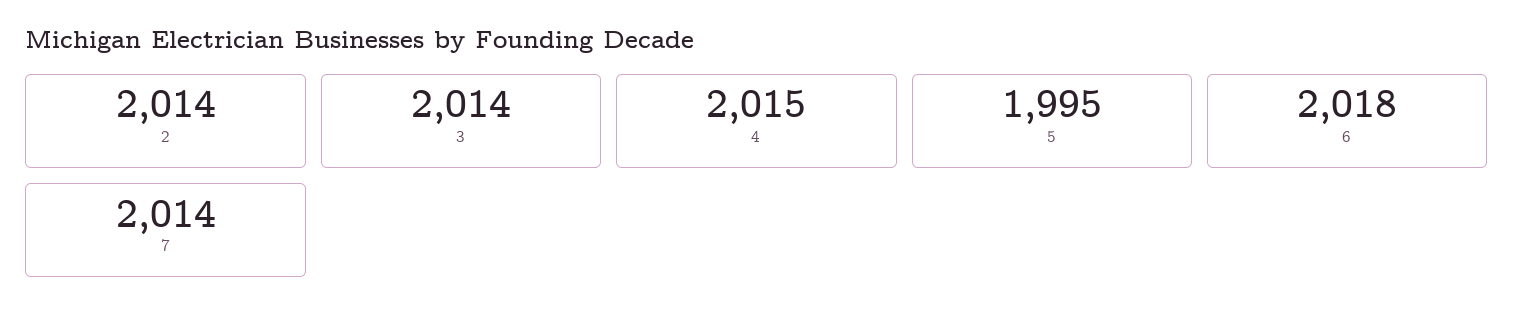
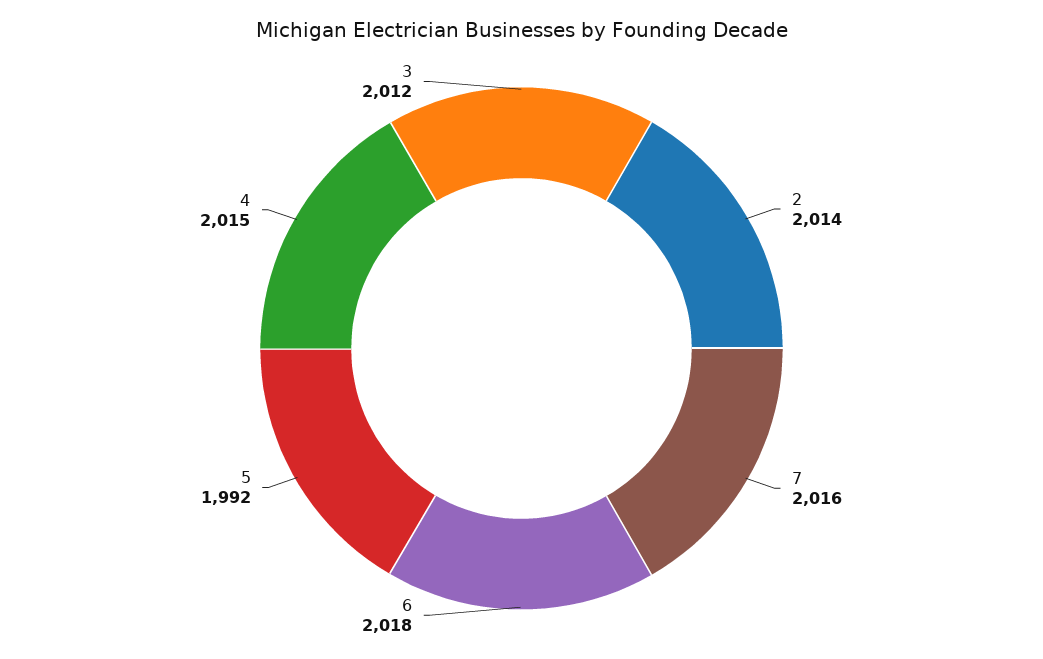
  {
    "2": 2014,
-   "3": 2014,
+   "3": 2012,
    "4": 2015,
-   "5": 1995,
+   "5": 1992,
    "6": 2018,
-   "7": 2014
+   "7": 2016
  }

